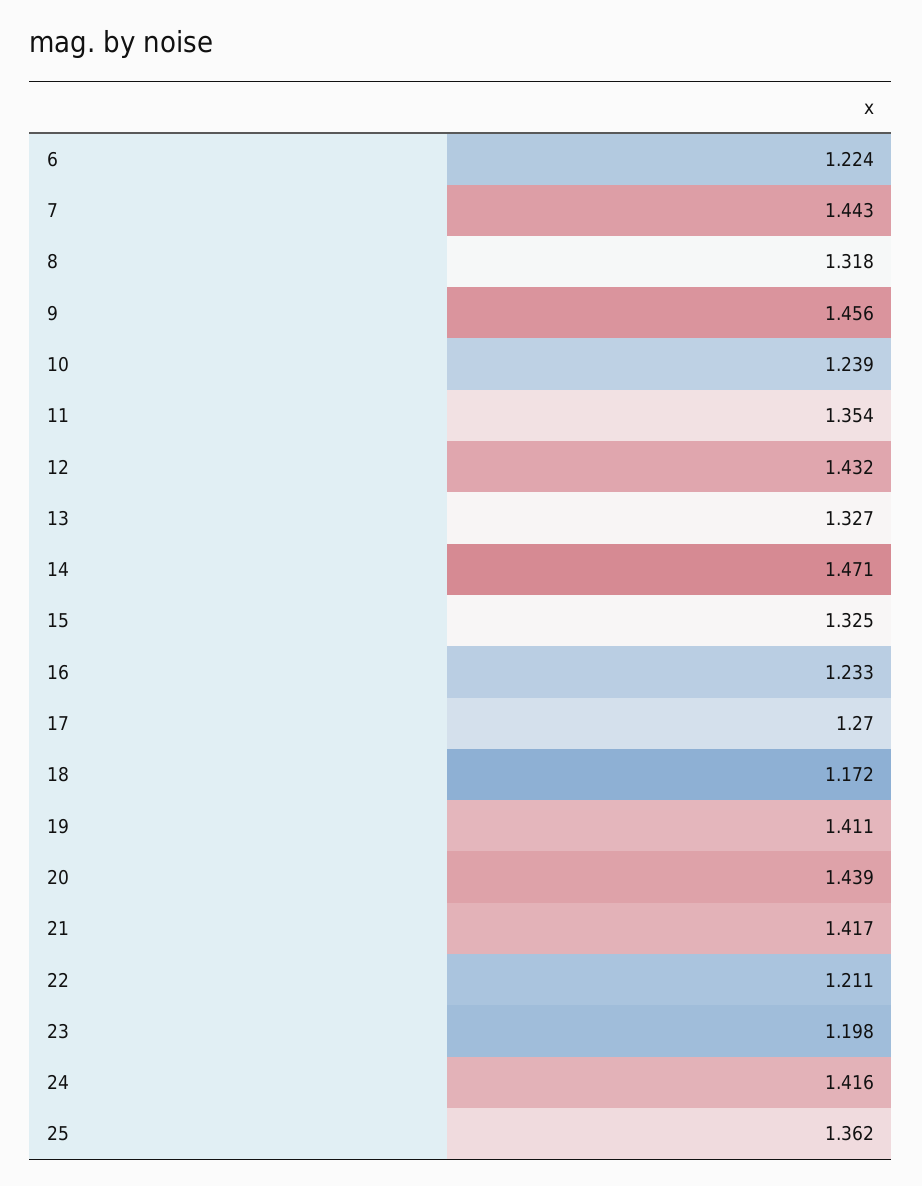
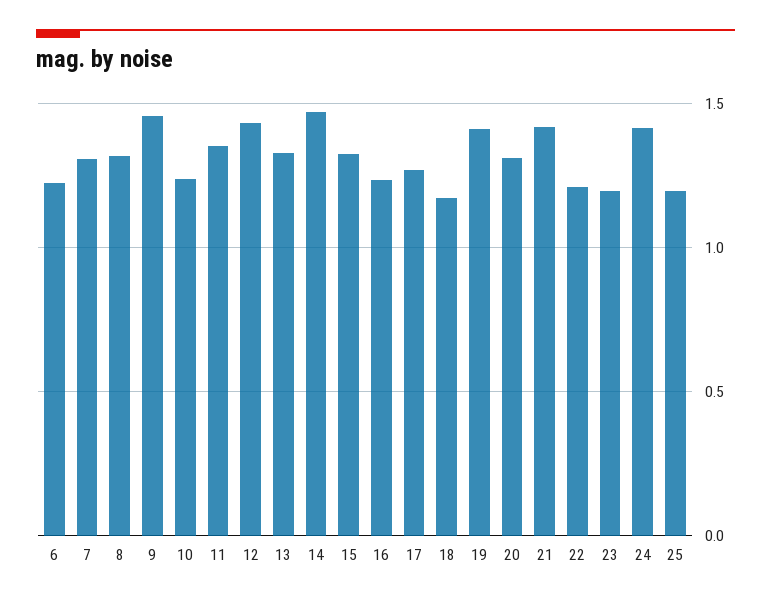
  {
    "6": 1.224,
-   "7": 1.443,
+   "7": 1.3,
    "8": 1.318,
    "9": 1.456,
    "10": 1.239,
    "11": 1.354,
    "12": 1.432,
    "13": 1.327,
    "14": 1.471,
    "15": 1.325,
    "16": 1.233,
    "17": 1.27,
    "18": 1.172,
    "19": 1.411,
-   "20": 1.439,
+   "20": 1.3,
    "21": 1.417,
    "22": 1.211,
    "23": 1.198,
    "24": 1.416,
-   "25": 1.362
+   "25": 1.2
  }

